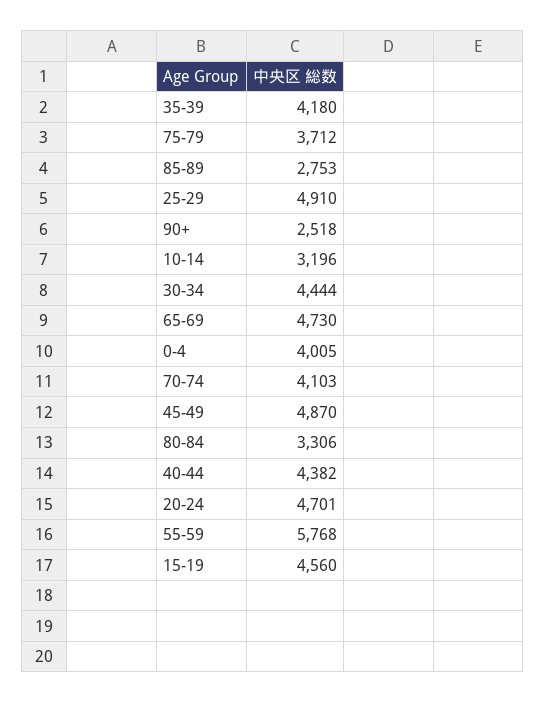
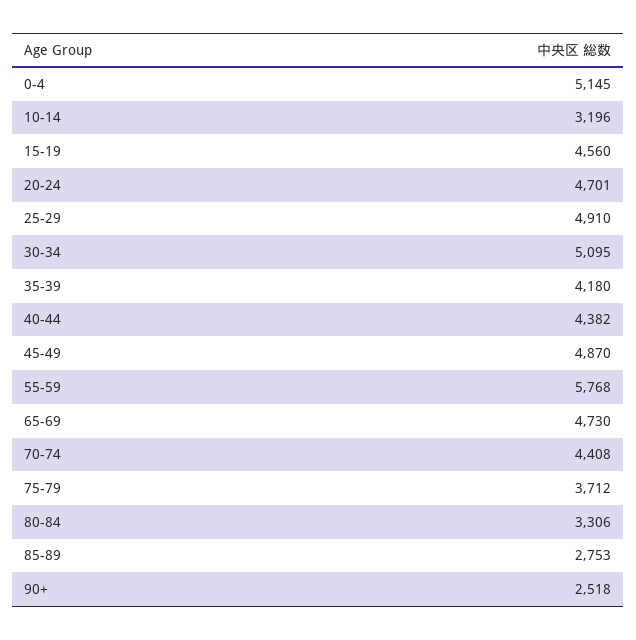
  {
    "35-39": 4180,
    "75-79": 3712,
    "85-89": 2753,
    "25-29": 4910,
    "90+": 2518,
    "10-14": 3196,
-   "30-34": 4444,
+   "30-34": 5095,
    "65-69": 4730,
-   "0-4": 4005,
+   "0-4": 5145,
-   "70-74": 4103,
+   "70-74": 4408,
    "45-49": 4870,
    "80-84": 3306,
    "40-44": 4382,
    "20-24": 4701,
    "55-59": 5768,
    "15-19": 4560
  }

